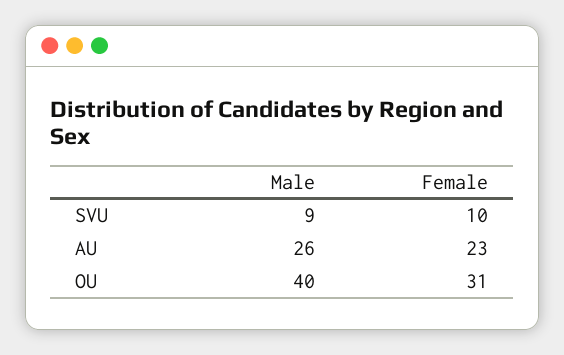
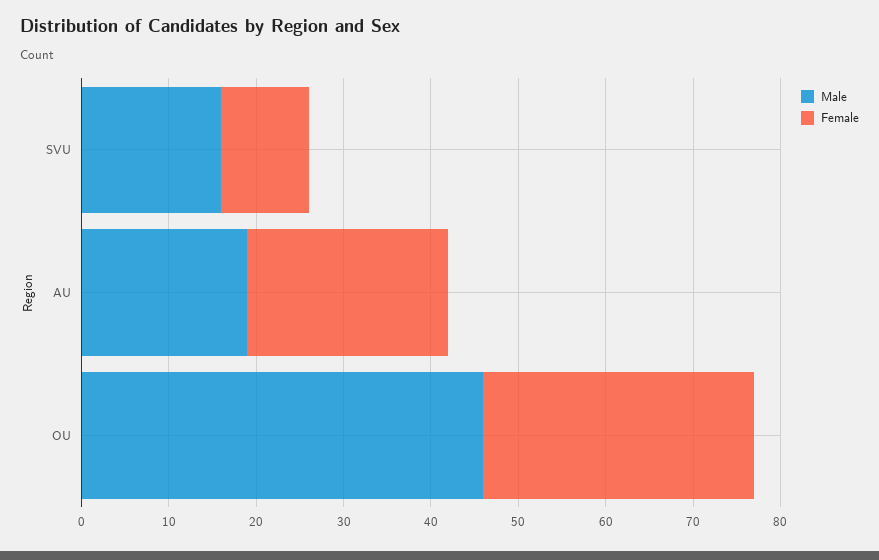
  {
    "Male": {
-     "SVU": 9,
+     "SVU": 16,
-     "AU": 26,
+     "AU": 19,
-     "OU": 40
+     "OU": 46
    },
    "Female": {
      "SVU": 10,
      "AU": 23,
      "OU": 31
    }
  }

